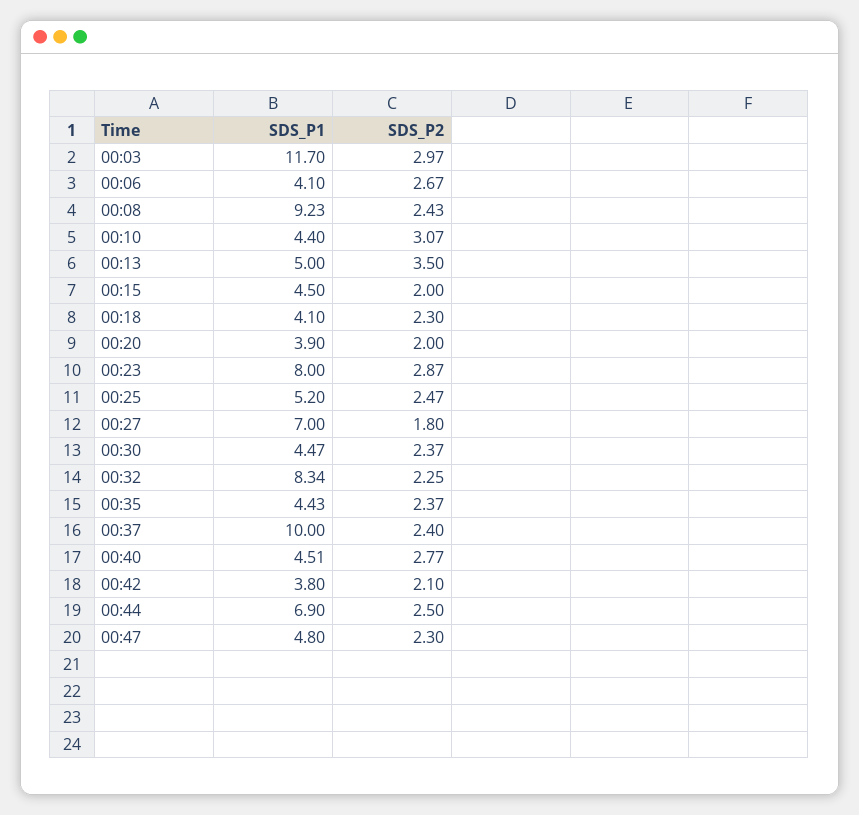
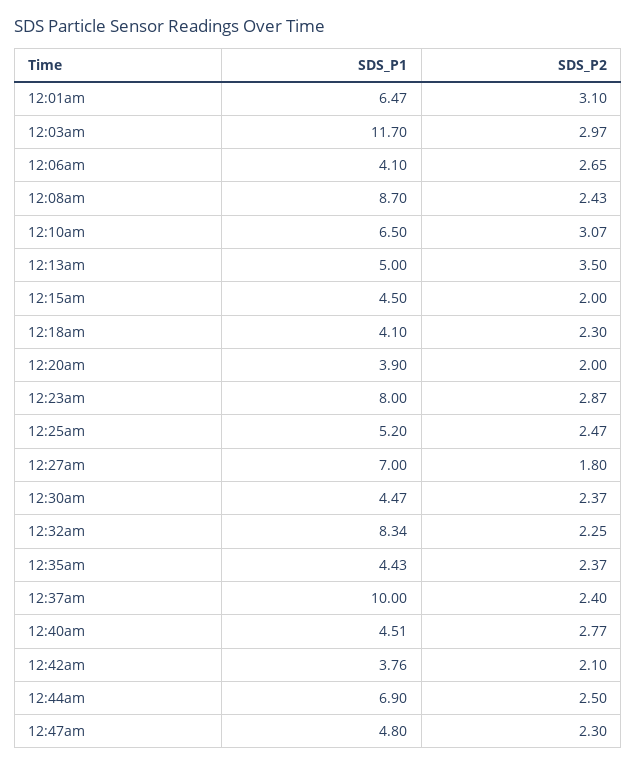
  {
    "SDS_P1": {
      "00:03": 11.7,
      "00:06": 4.1,
-     "00:08": 9.23,
+     "00:08": 8.7,
-     "00:10": 4.4,
+     "00:10": 6.5,
      "00:13": 5,
      "00:15": 4.5,
      "00:18": 4.1,
      "00:20": 3.9,
      "00:23": 8,
      "00:25": 5.2,
      "00:27": 7,
      "00:30": 4.47,
      "00:32": 8.34,
      "00:35": 4.43,
      "00:37": 10,
      "00:40": 4.51,
-     "00:42": 3.8,
+     "00:42": 3.76,
      "00:44": 6.9,
-     "00:47": 4.8
+     "00:47": 4.8,
+     "12:01am": 6.47
    },
    "SDS_P2": {
      "00:03": 2.97,
-     "00:06": 2.67,
+     "00:06": 2.65,
      "00:08": 2.43,
      "00:10": 3.07,
      "00:13": 3.5,
      "00:15": 2,
      "00:18": 2.3,
      "00:20": 2,
      "00:23": 2.87,
      "00:25": 2.47,
      "00:27": 1.8,
      "00:30": 2.37,
      "00:32": 2.25,
      "00:35": 2.37,
      "00:37": 2.4,
      "00:40": 2.77,
      "00:42": 2.1,
      "00:44": 2.5,
-     "00:47": 2.3
+     "00:47": 2.3,
+     "12:01am": 3.1
    }
  }

